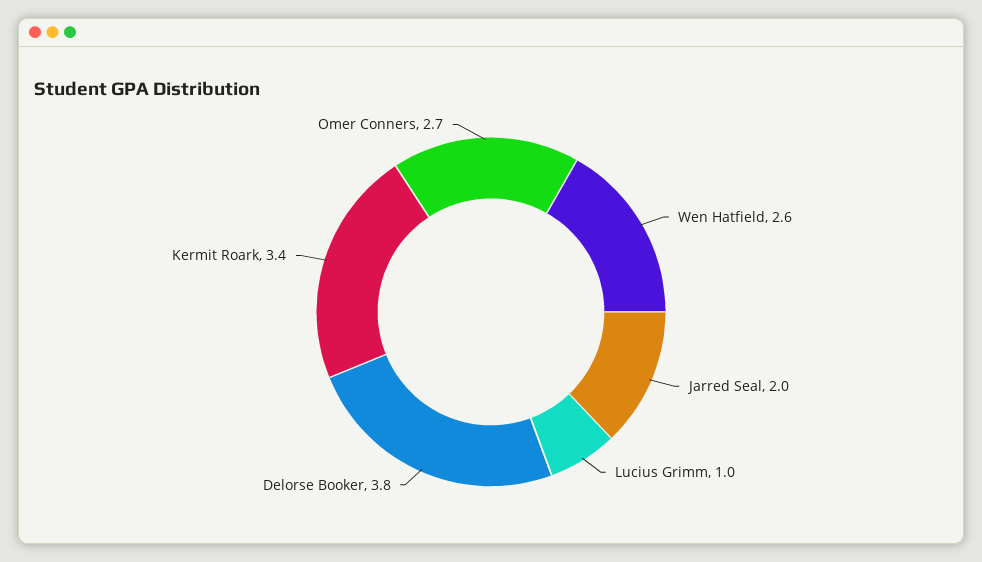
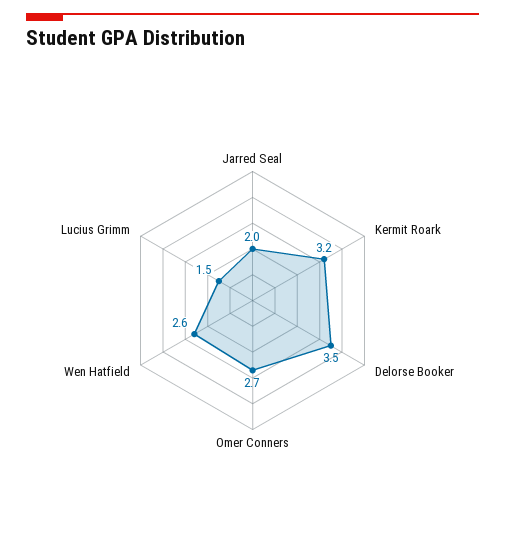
  {
    "Wen Hatfield": 2.6,
    "Jarred Seal": 2,
-   "Lucius Grimm": 1,
+   "Lucius Grimm": 1.5,
-   "Delorse Booker": 3.8,
+   "Delorse Booker": 3.5,
-   "Kermit Roark": 3.4,
+   "Kermit Roark": 3.2,
    "Omer Conners": 2.7
  }

